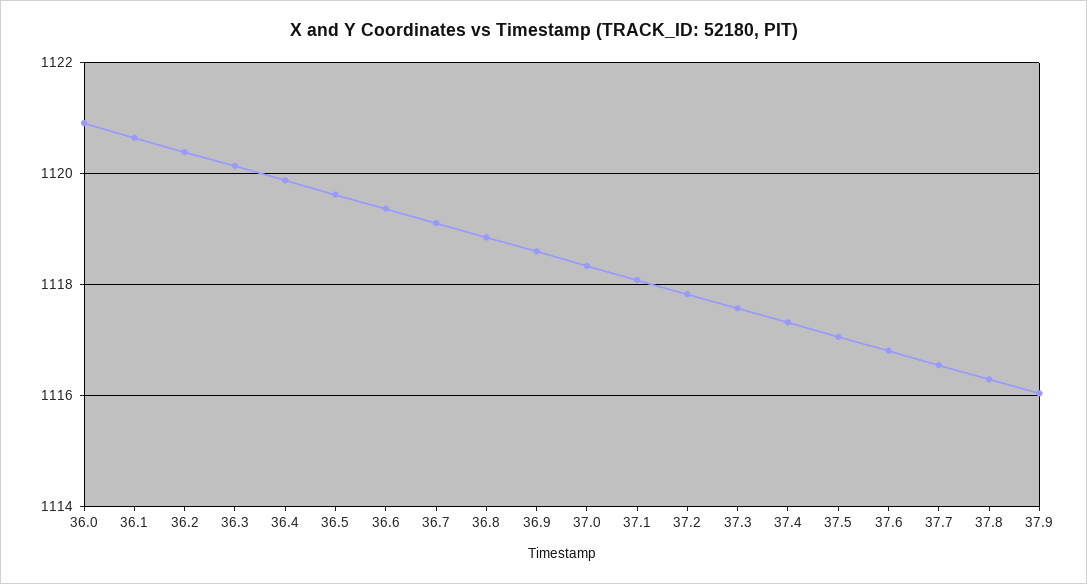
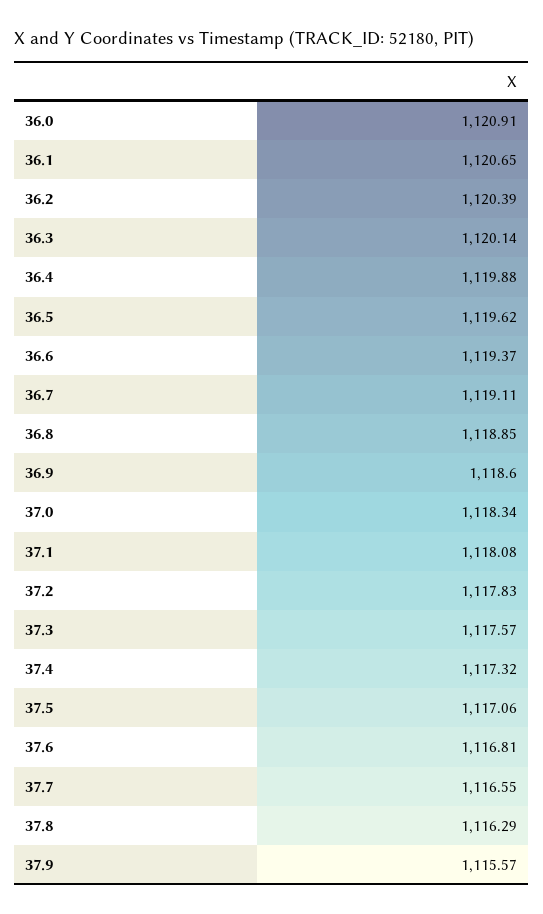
  {
    "36.0": 1120.91,
    "36.1": 1120.65,
    "36.2": 1120.39,
    "36.3": 1120.14,
    "36.4": 1119.88,
    "36.5": 1119.62,
    "36.6": 1119.37,
    "36.7": 1119.11,
    "36.8": 1118.85,
    "36.9": 1118.6,
    "37.0": 1118.34,
    "37.1": 1118.08,
    "37.2": 1117.83,
    "37.3": 1117.57,
    "37.4": 1117.32,
    "37.5": 1117.06,
    "37.6": 1116.81,
    "37.7": 1116.55,
    "37.8": 1116.29,
-   "37.9": 1116
+   "37.9": 1115.57
  }

